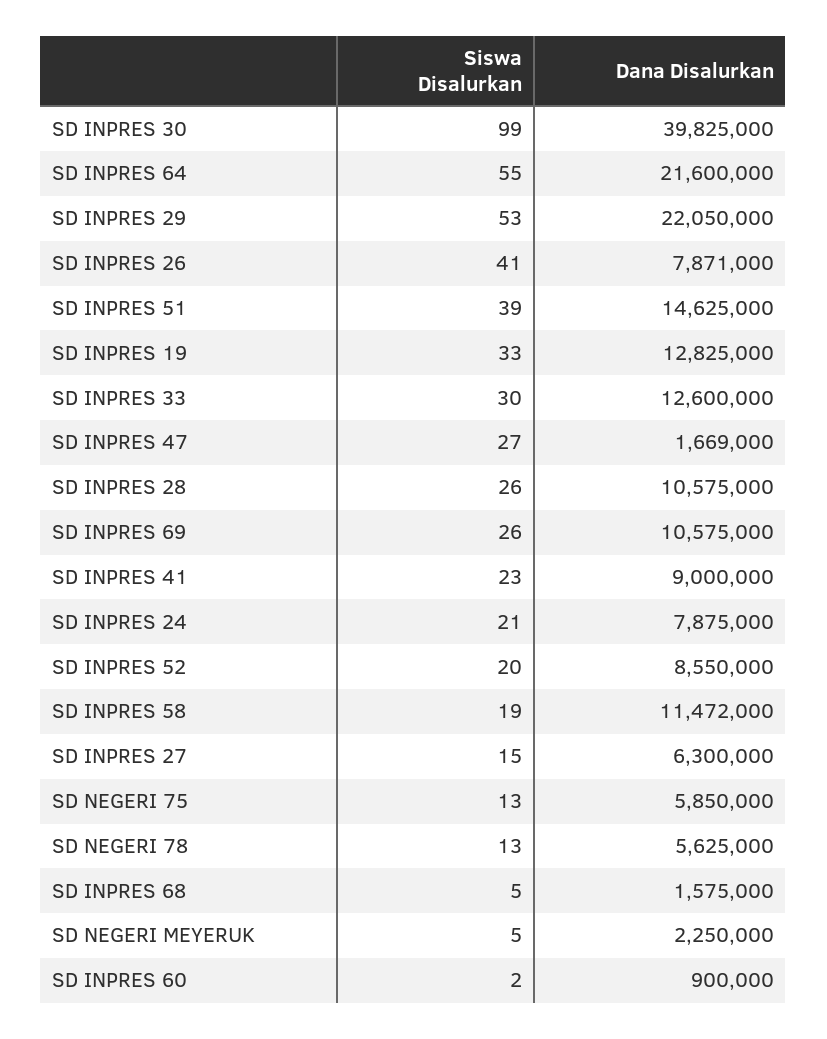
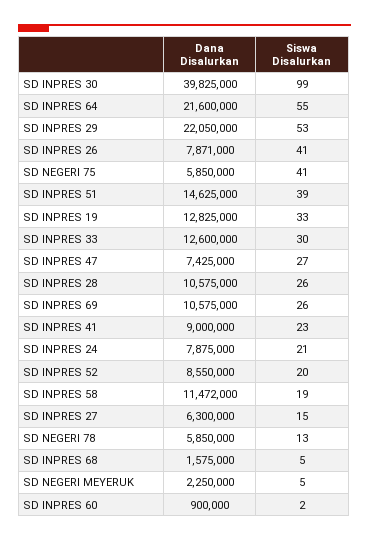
  {
    "Siswa Disalurkan": {
      "SD INPRES 30": 99,
      "SD INPRES 64": 55,
      "SD INPRES 29": 53,
      "SD INPRES 26": 41,
      "SD INPRES 51": 39,
      "SD INPRES 19": 33,
      "SD INPRES 33": 30,
      "SD INPRES 47": 27,
      "SD INPRES 28": 26,
      "SD INPRES 69": 26,
      "SD INPRES 41": 23,
      "SD INPRES 24": 21,
      "SD INPRES 52": 20,
      "SD INPRES 58": 19,
      "SD INPRES 27": 15,
-     "SD NEGERI 75": 13,
+     "SD NEGERI 75": 41,
      "SD NEGERI 78": 13,
      "SD INPRES 68": 5,
      "SD NEGERI MEYERUK": 5,
      "SD INPRES 60": 2
    },
    "Dana Disalurkan": {
      "SD INPRES 30": 39825000,
      "SD INPRES 64": 21600000,
      "SD INPRES 29": 22050000,
      "SD INPRES 26": 7871000,
      "SD INPRES 51": 14625000,
      "SD INPRES 19": 12825000,
      "SD INPRES 33": 12600000,
-     "SD INPRES 47": 1669000,
+     "SD INPRES 47": 7425000,
      "SD INPRES 28": 10575000,
      "SD INPRES 69": 10575000,
      "SD INPRES 41": 9000000,
      "SD INPRES 24": 7875000,
      "SD INPRES 52": 8550000,
      "SD INPRES 58": 11472000,
      "SD INPRES 27": 6300000,
      "SD NEGERI 75": 5850000,
-     "SD NEGERI 78": 5625000,
+     "SD NEGERI 78": 5850000,
      "SD INPRES 68": 1575000,
      "SD NEGERI MEYERUK": 2250000,
      "SD INPRES 60": 900000
    }
  }

